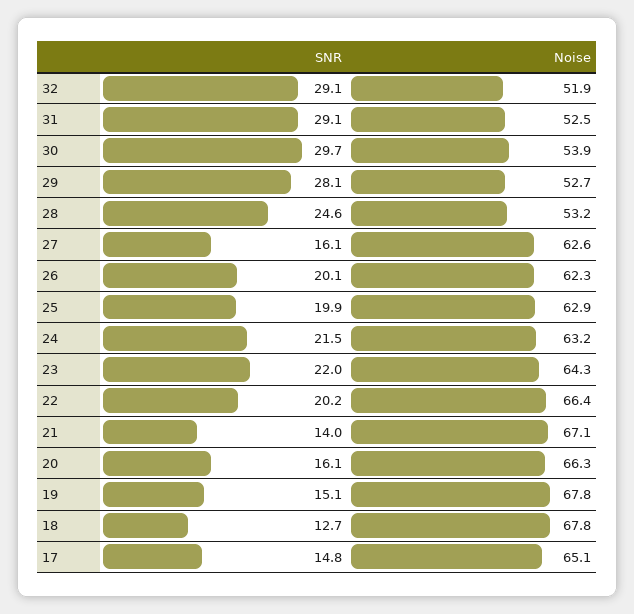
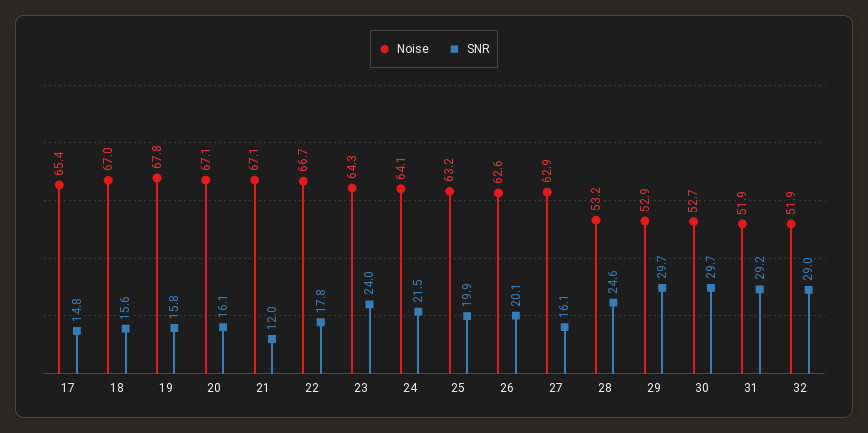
  {
    "SNR": {
-     "32": 29.1,
+     "32": 29,
-     "31": 29.1,
+     "31": 29.2,
      "30": 29.7,
-     "29": 28.1,
+     "29": 29.7,
      "28": 24.6,
      "27": 16.1,
      "26": 20.1,
      "25": 19.9,
      "24": 21.5,
-     "23": 22,
+     "23": 24,
-     "22": 20.2,
+     "22": 17.8,
-     "21": 14,
+     "21": 12,
      "20": 16.1,
-     "19": 15.1,
+     "19": 15.8,
-     "18": 12.7,
+     "18": 15.6,
      "17": 14.8
    },
    "Noise": {
      "32": 51.9,
-     "31": 52.5,
+     "31": 51.9,
-     "30": 53.9,
+     "30": 52.7,
-     "29": 52.7,
+     "29": 52.9,
      "28": 53.2,
-     "27": 62.6,
+     "27": 62.9,
-     "26": 62.3,
+     "26": 62.6,
-     "25": 62.9,
+     "25": 63.2,
-     "24": 63.2,
+     "24": 64.1,
      "23": 64.3,
-     "22": 66.4,
+     "22": 66.7,
      "21": 67.1,
-     "20": 66.3,
+     "20": 67.1,
      "19": 67.8,
-     "18": 67.8,
+     "18": 67,
-     "17": 65.1
+     "17": 65.4
    }
  }

